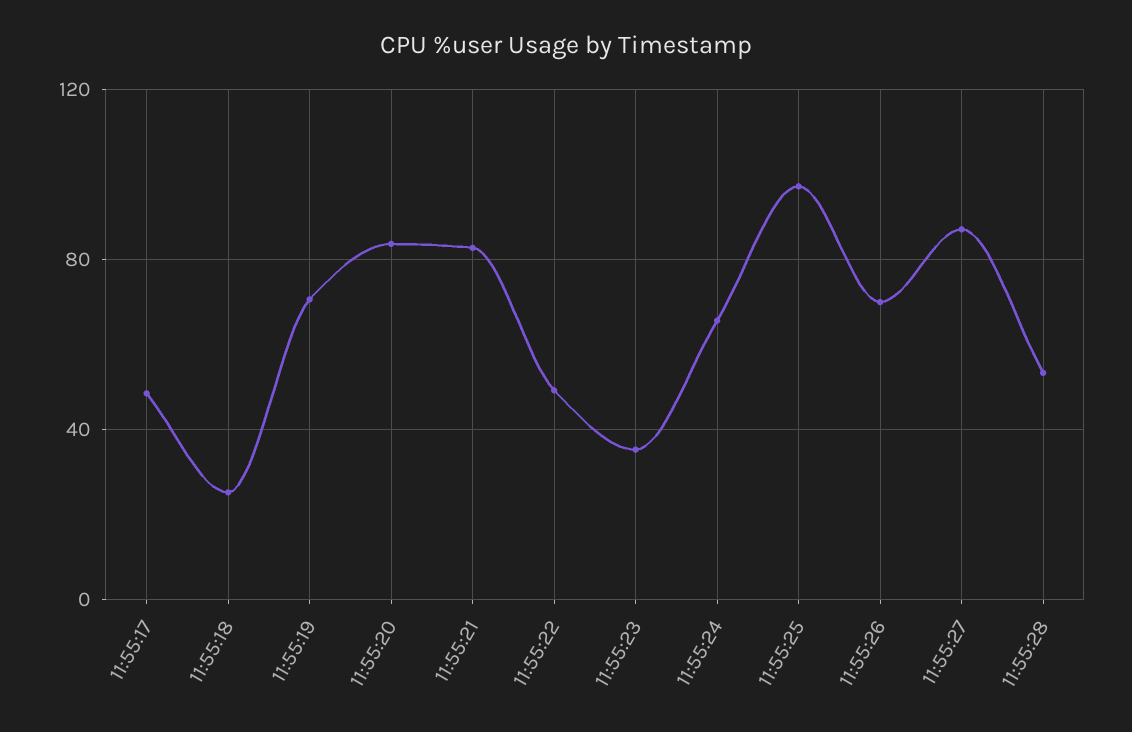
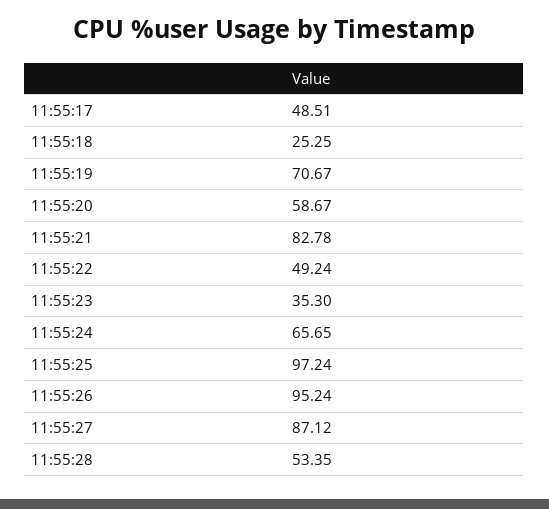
  {
    "11:55:17": 48.51,
    "11:55:18": 25.25,
    "11:55:19": 70.67,
-   "11:55:20": 85,
+   "11:55:20": 58.67,
    "11:55:21": 82.78,
    "11:55:22": 49.24,
    "11:55:23": 35.3,
    "11:55:24": 65.65,
    "11:55:25": 97.24,
-   "11:55:26": 70,
+   "11:55:26": 95.24,
    "11:55:27": 87.12,
    "11:55:28": 53.35
  }

